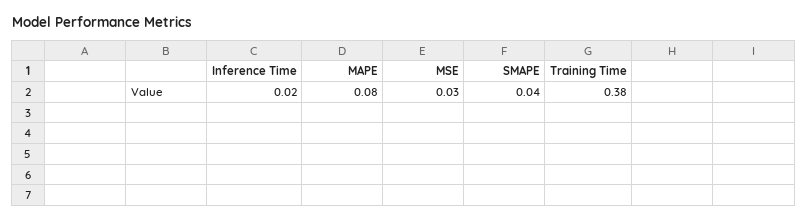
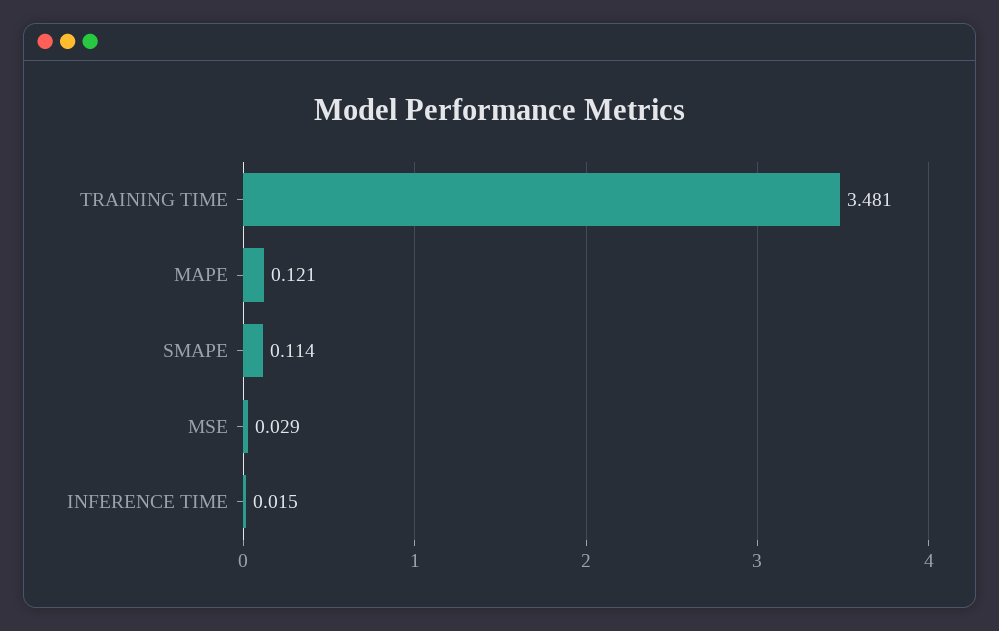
  {
    "Inference Time": 0.015,
-   "MAPE": 0.08,
+   "MAPE": 0.121,
    "MSE": 0.029,
-   "SMAPE": 0.04,
+   "SMAPE": 0.114,
-   "Training Time": 0.38
+   "Training Time": 3.481
  }

